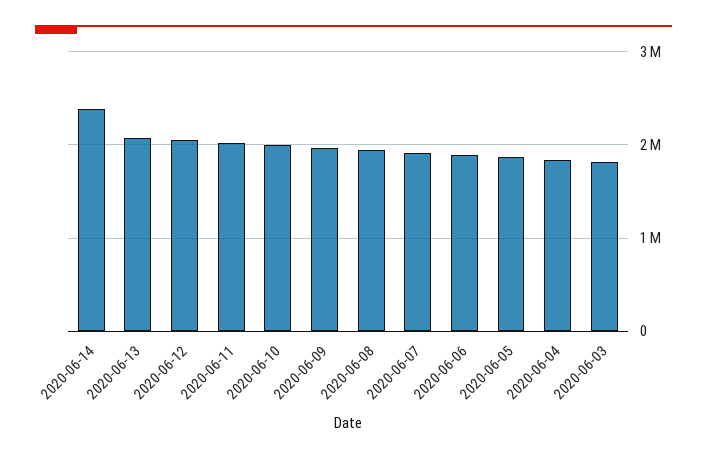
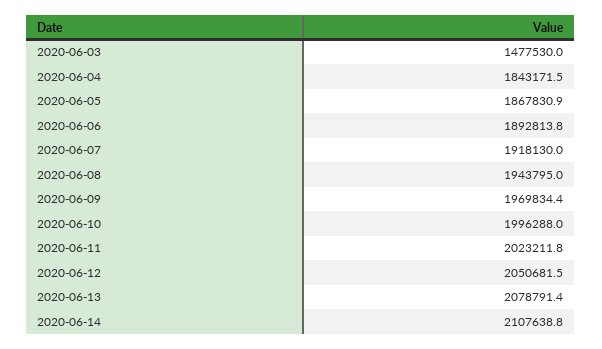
  {
-   "2020-06-14": 2400000,
+   "2020-06-14": 2107638.8,
    "2020-06-13": 2078791.4,
    "2020-06-12": 2050681.5,
    "2020-06-11": 2023211.8,
    "2020-06-10": 1996288,
    "2020-06-09": 1969834.4,
    "2020-06-08": 1943795,
    "2020-06-07": 1918130,
    "2020-06-06": 1892813.8,
    "2020-06-05": 1867830.9,
    "2020-06-04": 1843171.5,
-   "2020-06-03": 1800000
+   "2020-06-03": 1477530
  }

